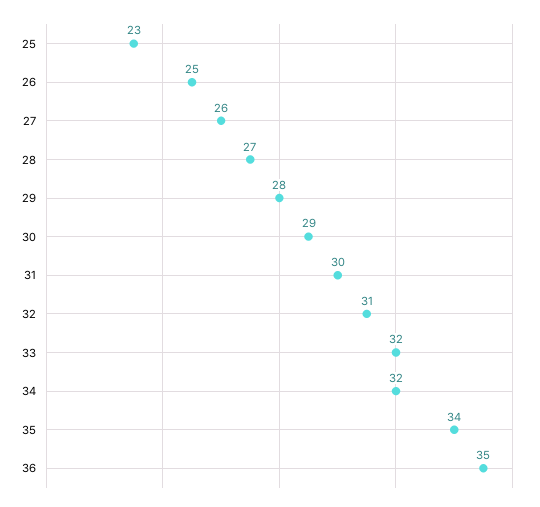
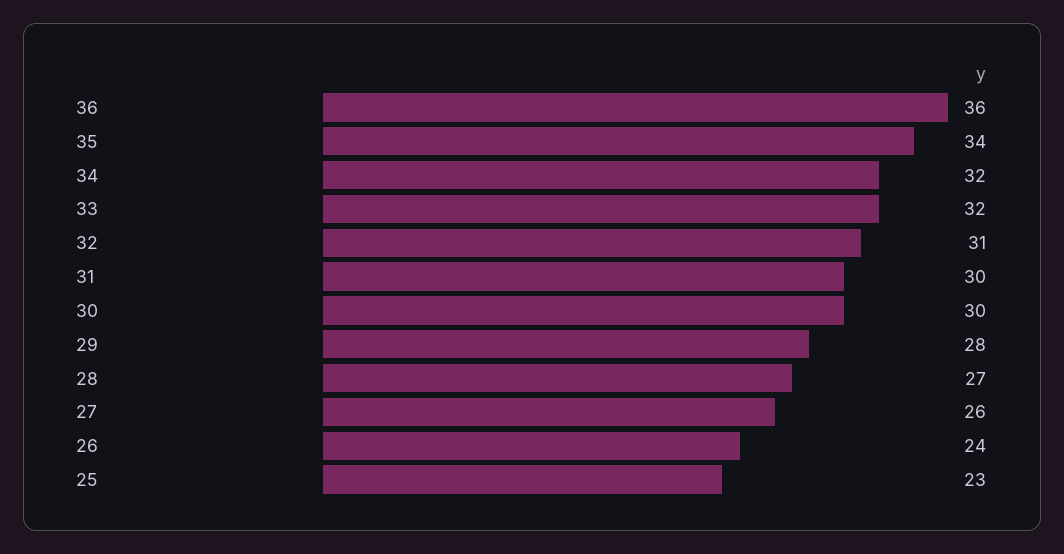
  {
    "25": 23,
-   "26": 25,
+   "26": 24,
    "27": 26,
    "28": 27,
    "29": 28,
-   "30": 29,
+   "30": 30,
    "31": 30,
    "32": 31,
    "33": 32,
    "34": 32,
    "35": 34,
-   "36": 35
+   "36": 36
  }

